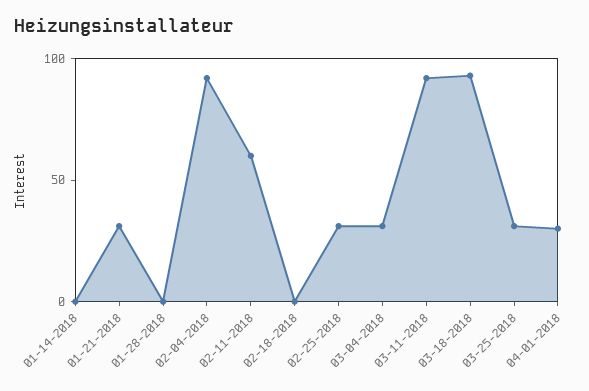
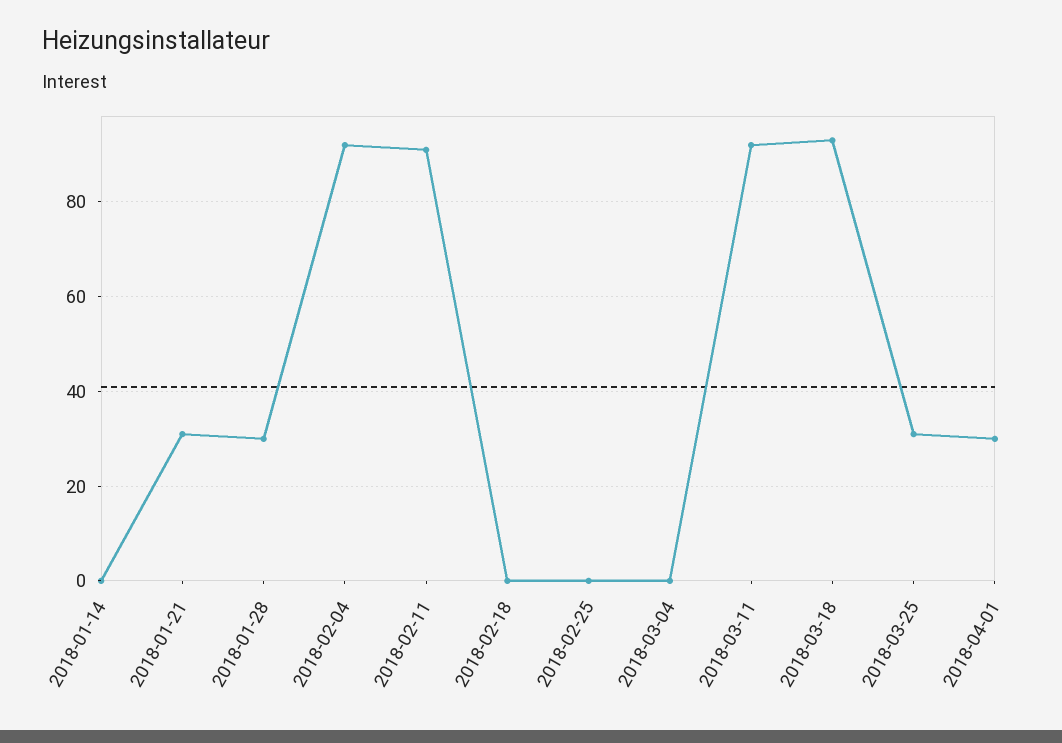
  {
    "01-14-2018": 0,
    "01-21-2018": 30,
-   "01-28-2018": 0,
+   "01-28-2018": 30,
    "02-04-2018": 90,
-   "02-11-2018": 60,
+   "02-11-2018": 90,
    "02-18-2018": 0,
-   "02-25-2018": 30,
+   "02-25-2018": 0,
-   "03-04-2018": 30,
+   "03-04-2018": 0,
    "03-11-2018": 90,
    "03-18-2018": 95,
    "03-25-2018": 30,
    "04-01-2018": 30
  }

